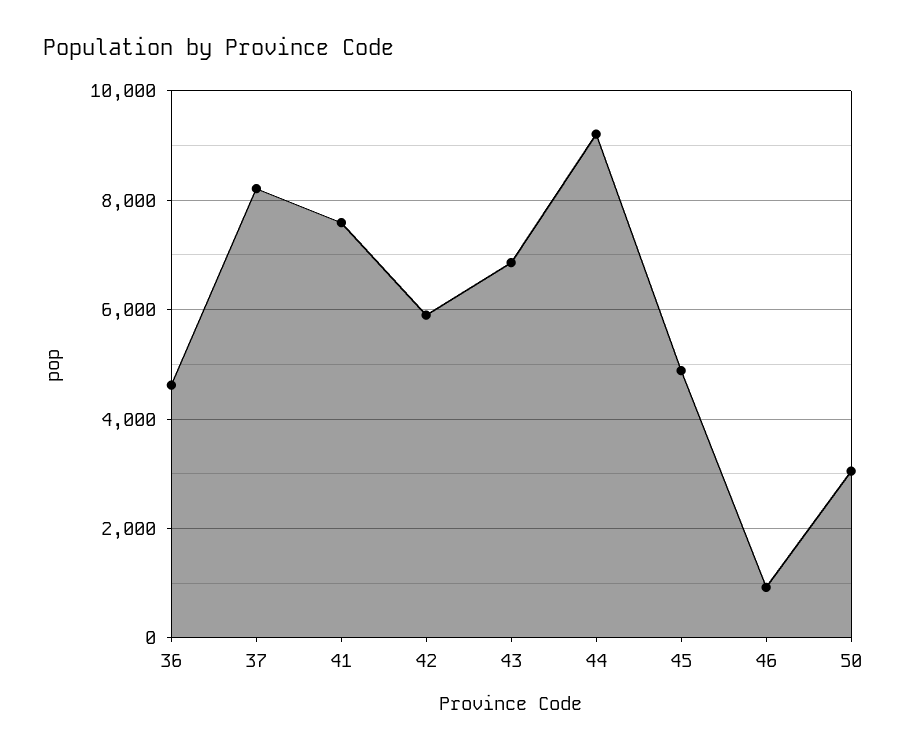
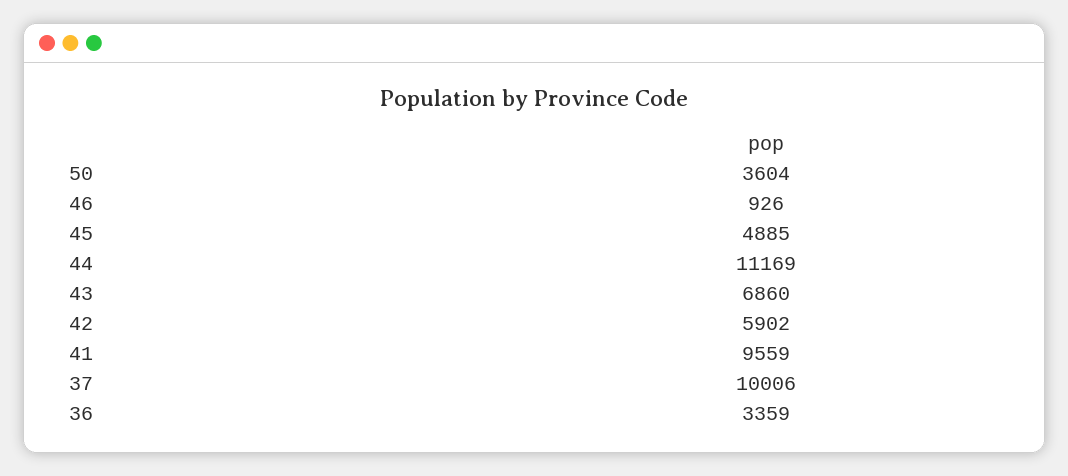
  {
-   "36": 4600,
+   "36": 3359,
-   "37": 8200,
+   "37": 10006,
-   "41": 7600,
+   "41": 9559,
    "42": 5902,
    "43": 6860,
-   "44": 9200,
+   "44": 11169,
    "45": 4885,
    "46": 926,
-   "50": 3000
+   "50": 3604
  }

